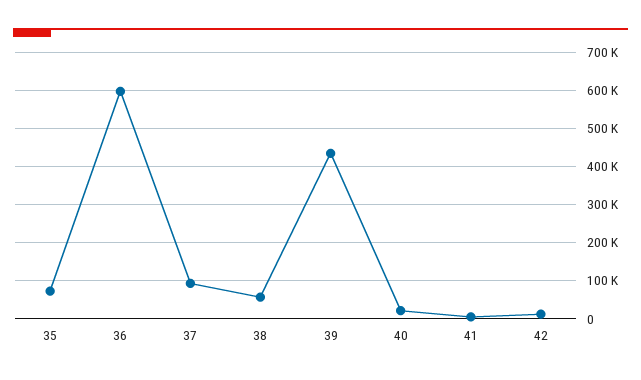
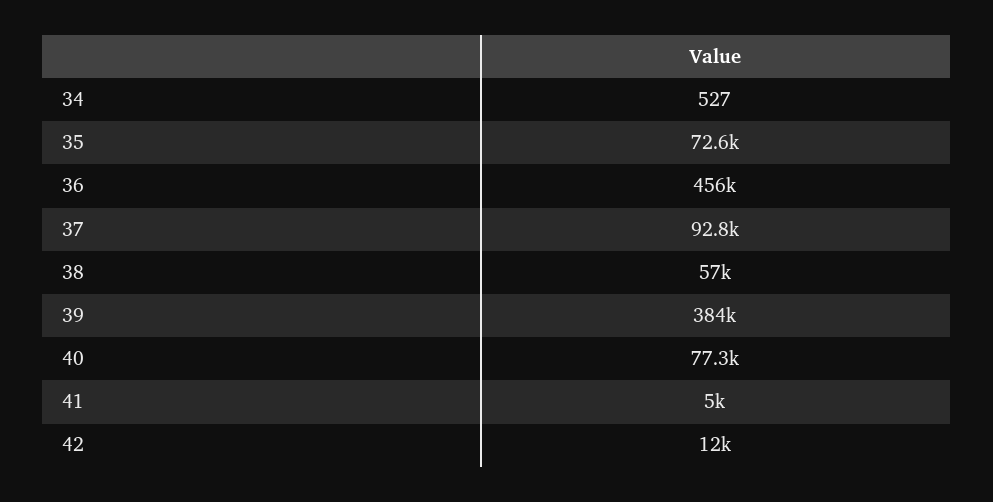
  {
    "35": 72600,
-   "36": 600000,
+   "36": 456000,
    "37": 92800,
    "38": 57000,
-   "39": 440000,
+   "39": 384000,
-   "40": 20000,
+   "40": 77300,
    "41": 5000,
-   "42": 12000
+   "42": 12000,
+   "34": 527
  }

